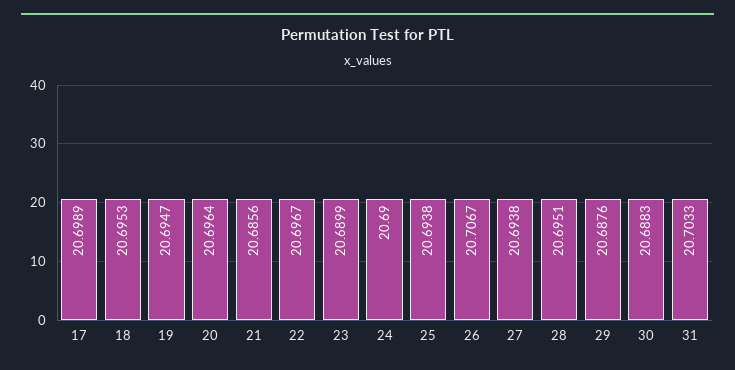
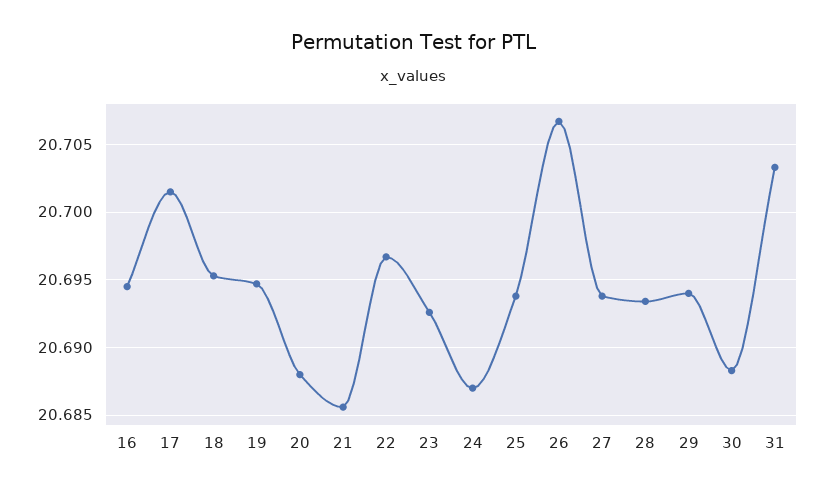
  {
-   "17": 20.6989,
+   "17": 20.7015,
    "18": 20.6953,
    "19": 20.6947,
-   "20": 20.6964,
+   "20": 20.688,
    "21": 20.6856,
    "22": 20.6967,
-   "23": 20.6899,
+   "23": 20.6925,
-   "24": 20.69,
+   "24": 20.687,
    "25": 20.6938,
    "26": 20.7067,
    "27": 20.6938,
-   "28": 20.6951,
+   "28": 20.6935,
-   "29": 20.6876,
+   "29": 20.694,
    "30": 20.6883,
-   "31": 20.7033
+   "31": 20.7033,
+   "16": 20.6945
  }

